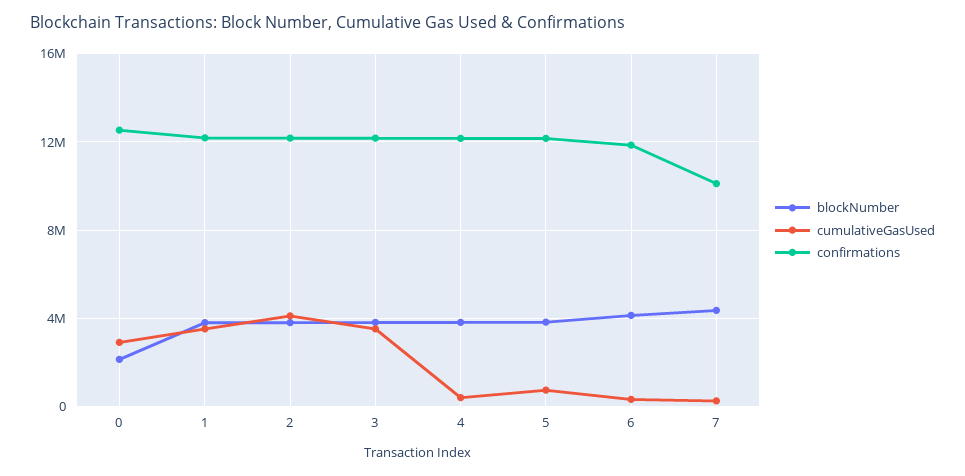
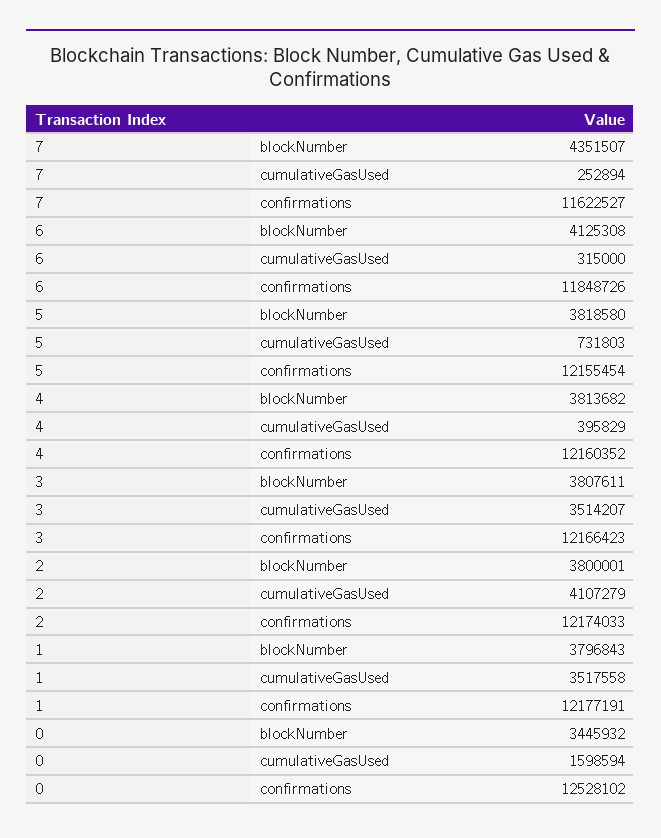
  {
    "blockNumber": {
-     "0": 2000000,
+     "0": 3445932,
      "1": 3796843,
      "2": 3800001,
      "3": 3807611,
      "4": 3813682,
      "5": 3818580,
      "6": 4125308,
      "7": 4351507
    },
    "cumulativeGasUsed": {
-     "0": 3000000,
+     "0": 1598594,
      "1": 3517558,
      "2": 4107279,
      "3": 3514207,
      "4": 395829,
      "5": 731803,
      "6": 315000,
      "7": 252894
    },
    "confirmations": {
      "0": 12528102,
      "1": 12177191,
      "2": 12174033,
      "3": 12166423,
      "4": 12160352,
      "5": 12155454,
      "6": 11848726,
-     "7": 10000000
+     "7": 11622527
    }
  }

